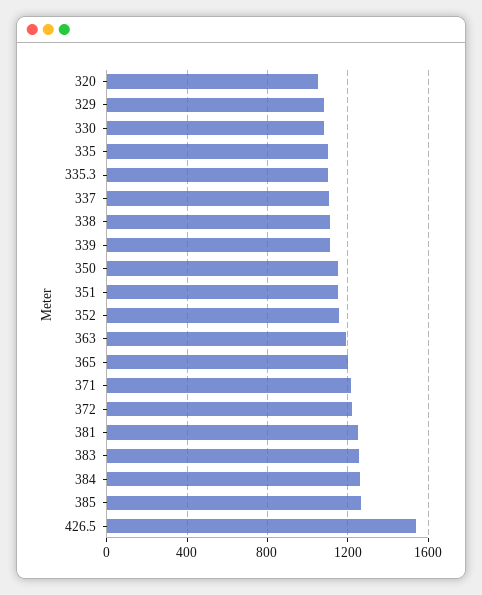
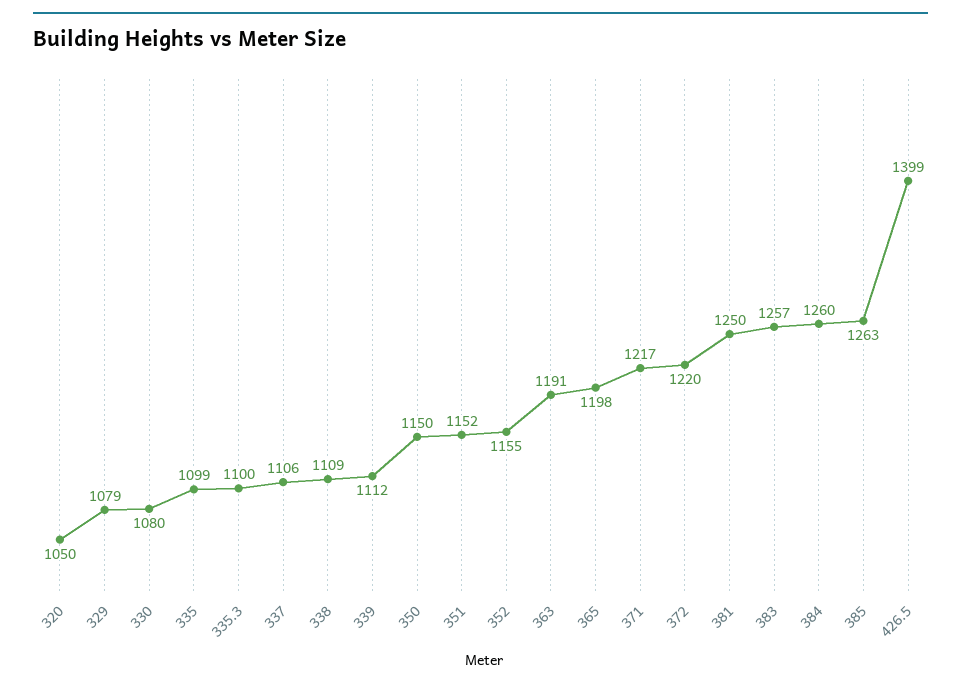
  {
    "320": 1050,
    "329": 1079,
    "330": 1080,
    "335": 1099,
    "335.3": 1100,
    "337": 1106,
    "338": 1109,
    "339": 1112,
    "350": 1150,
    "351": 1152,
    "352": 1155,
    "363": 1191,
    "365": 1198,
    "371": 1217,
    "372": 1220,
    "381": 1250,
    "383": 1257,
    "384": 1260,
    "385": 1263,
-   "426.5": 1550
+   "426.5": 1399
  }

